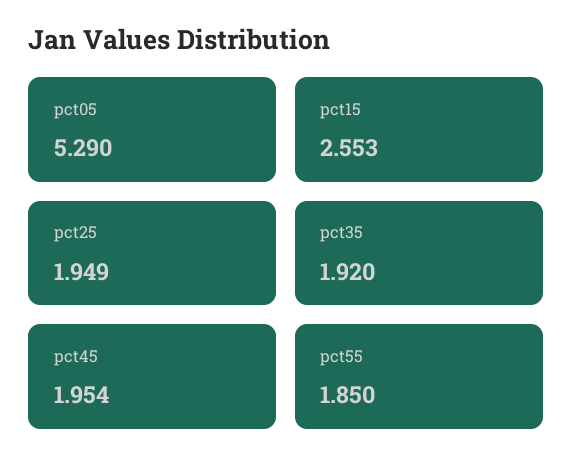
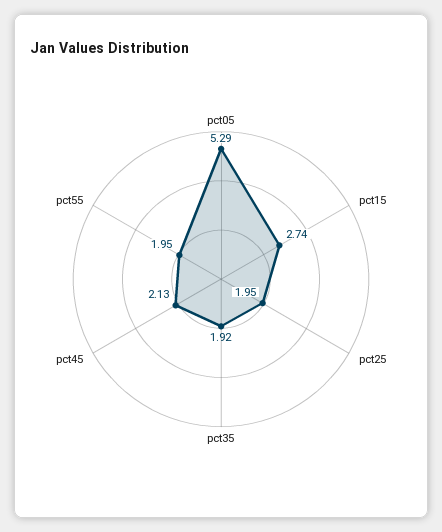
  {
    "pct05": 5.29,
-   "pct15": 2.553,
+   "pct15": 2.74,
    "pct25": 1.949,
    "pct35": 1.92,
-   "pct45": 1.954,
+   "pct45": 2.13,
-   "pct55": 1.85
+   "pct55": 1.95
  }

